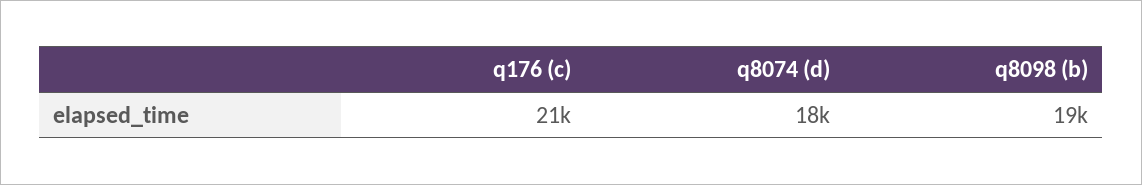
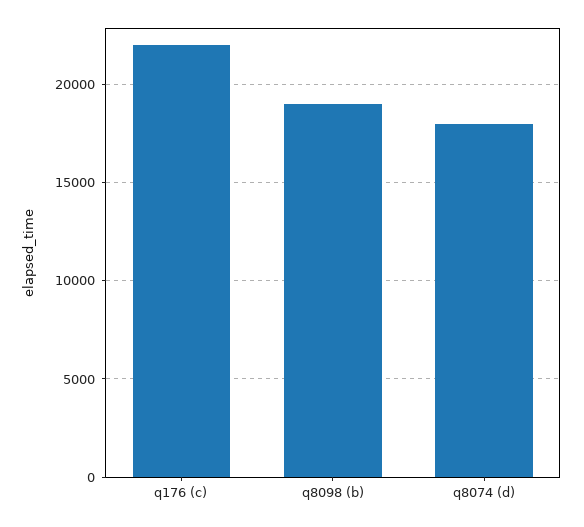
  {
-   "q176 (c)": 21000,
+   "q176 (c)": 22000,
    "q8074 (d)": 18000,
    "q8098 (b)": 19000
  }

